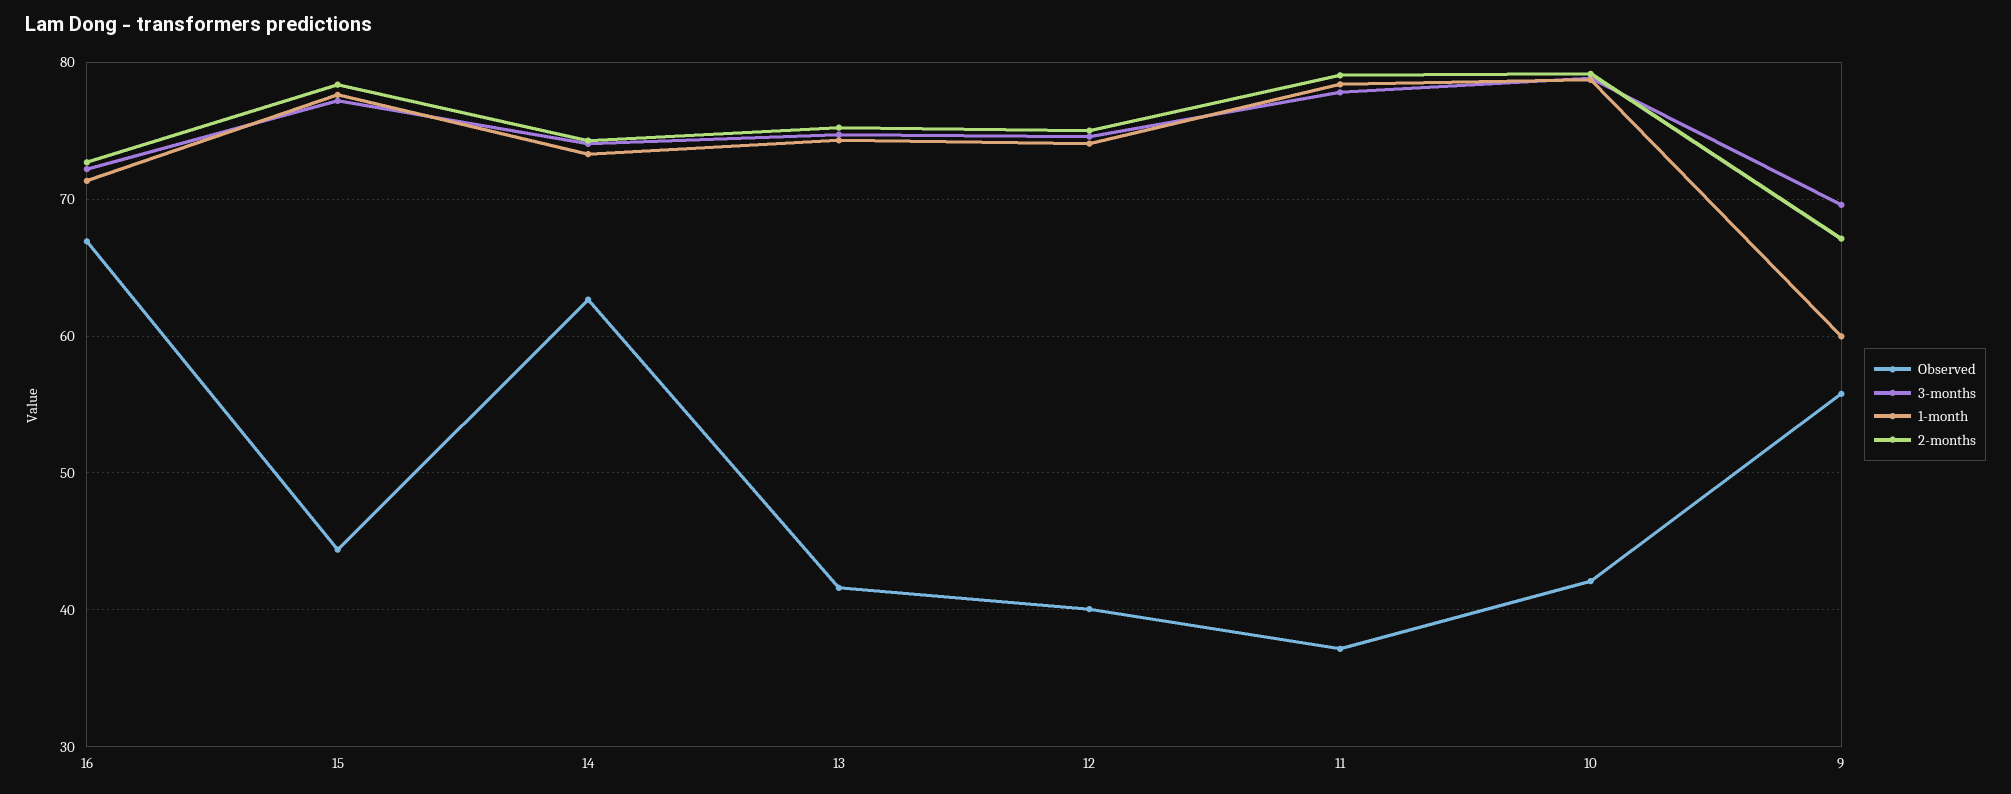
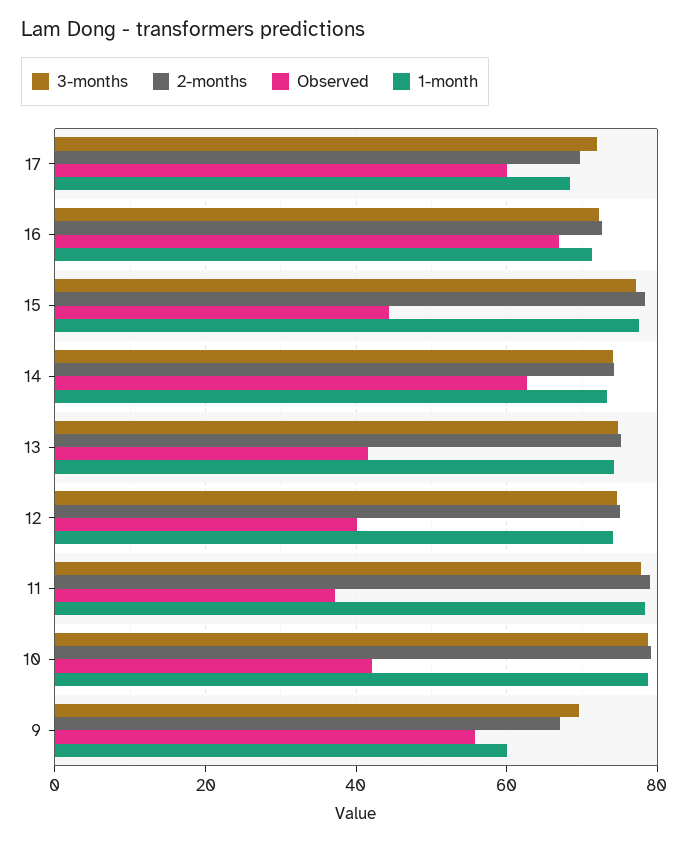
  {
    "Observed": {
      "16": 67,
      "15": 44,
      "14": 63,
      "13": 42,
      "12": 40,
      "11": 37,
      "10": 42,
-     "9": 56
+     "9": 56,
+     "17": 60
    },
    "3-months": {
      "16": 72,
      "15": 77,
      "14": 74,
      "13": 75,
      "12": 75,
      "11": 78,
      "10": 79,
-     "9": 70
+     "9": 70,
+     "17": 72
    },
    "1-month": {
      "16": 71,
      "15": 78,
      "14": 73,
      "13": 74,
      "12": 74,
      "11": 78,
      "10": 79,
-     "9": 60
+     "9": 60,
+     "17": 68
    },
    "2-months": {
      "16": 73,
      "15": 78,
      "14": 74,
      "13": 75,
      "12": 75,
      "11": 79,
      "10": 79,
-     "9": 67
+     "9": 67,
+     "17": 70
    }
  }

